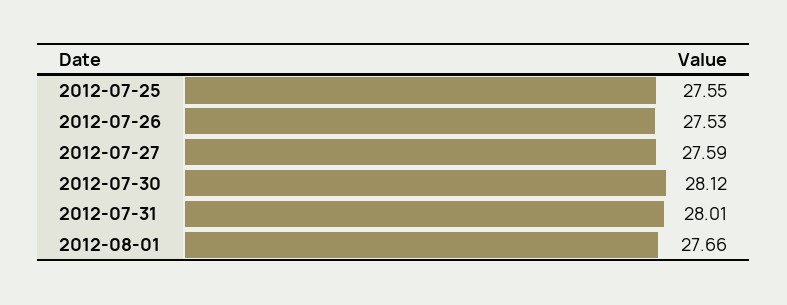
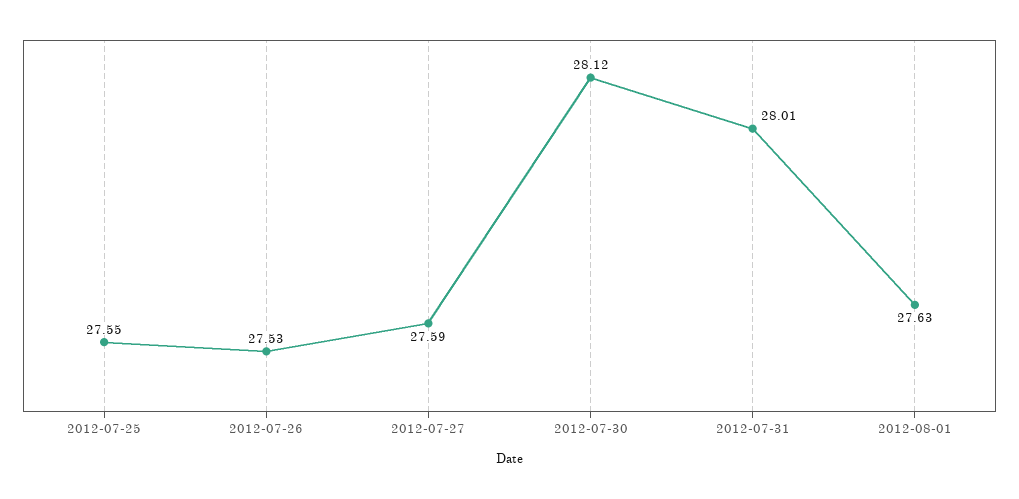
  {
    "2012-07-25": 27.55,
    "2012-07-26": 27.53,
    "2012-07-27": 27.59,
    "2012-07-30": 28.12,
    "2012-07-31": 28.01,
-   "2012-08-01": 27.66
+   "2012-08-01": 27.63
  }

